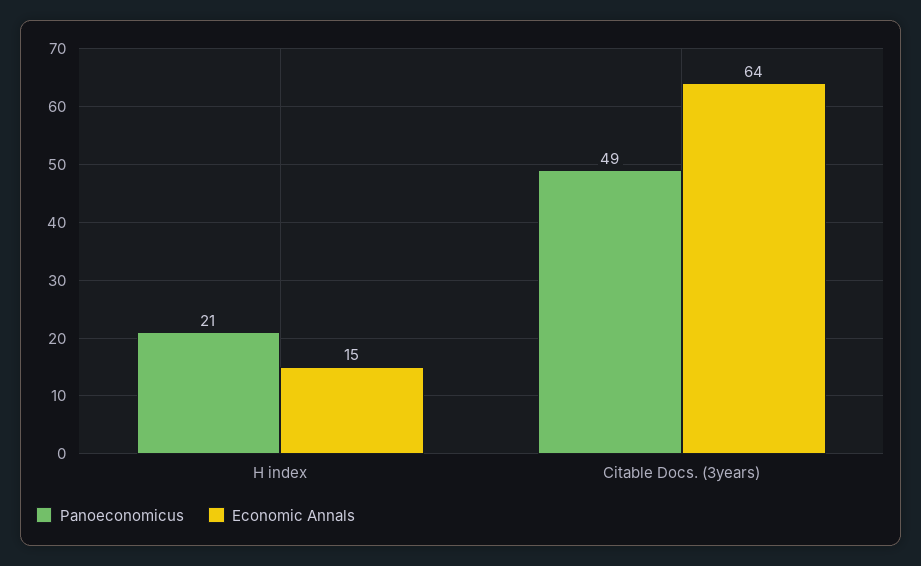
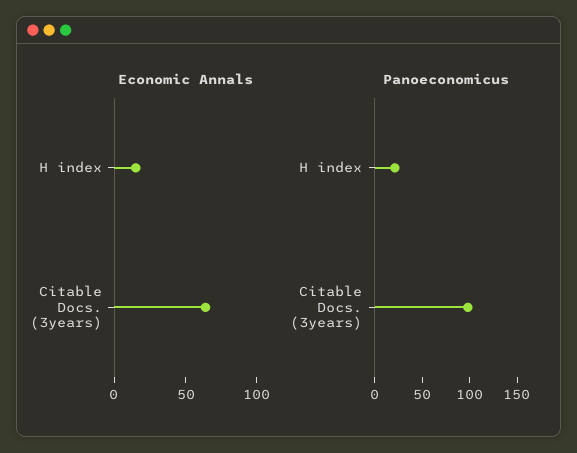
  {
    "Panoeconomicus": {
      "H index": 21,
-     "Citable Docs. (3years)": 49
+     "Citable Docs. (3years)": 100
    },
    "Economic Annals": {
      "H index": 15,
      "Citable Docs. (3years)": 64
    }
  }

